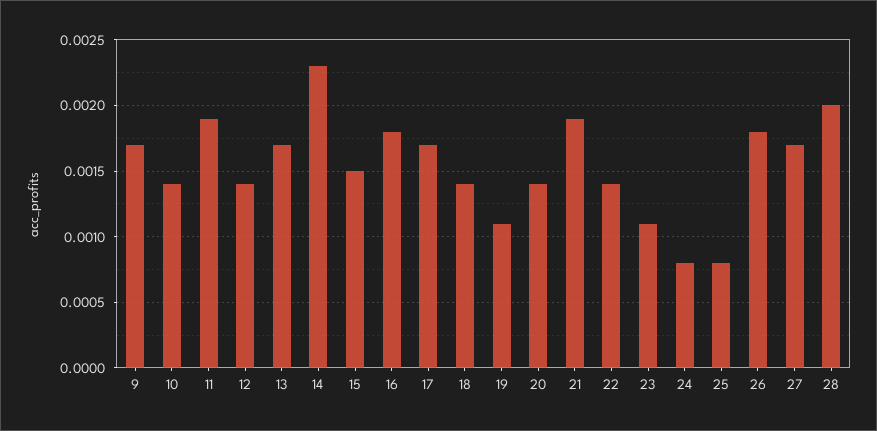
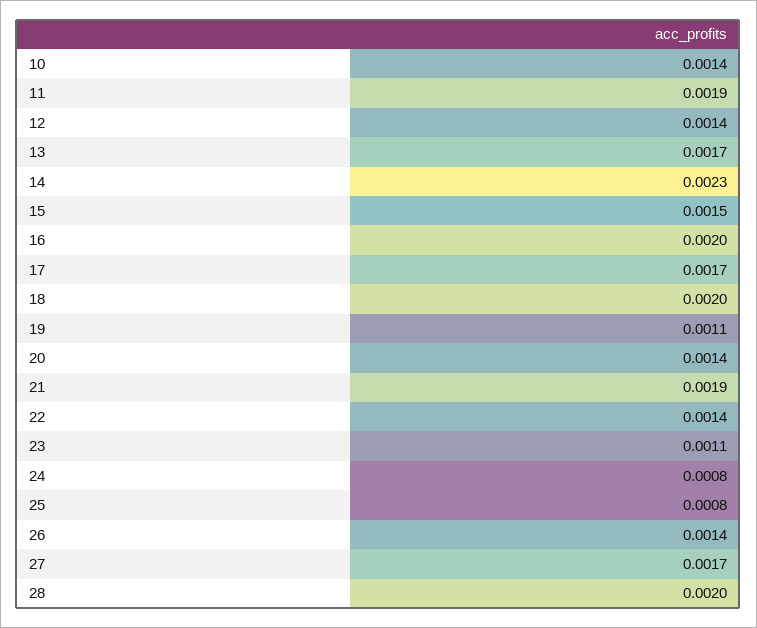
  {
-   "9": 0.0017,
    "10": 0.0014,
    "11": 0.0019,
    "12": 0.0014,
    "13": 0.0017,
    "14": 0.0023,
    "15": 0.0015,
-   "16": 0.0018,
+   "16": 0.002,
    "17": 0.0017,
-   "18": 0.0014,
+   "18": 0.002,
    "19": 0.0011,
    "20": 0.0014,
    "21": 0.0019,
    "22": 0.0014,
    "23": 0.0011,
    "24": 0.0008,
    "25": 0.0008,
-   "26": 0.0018,
+   "26": 0.0014,
    "27": 0.0017,
    "28": 0.002
  }

